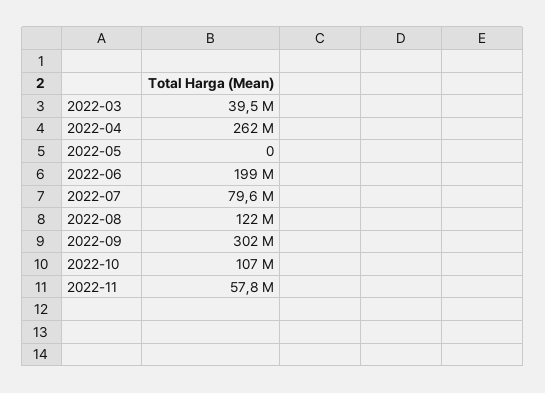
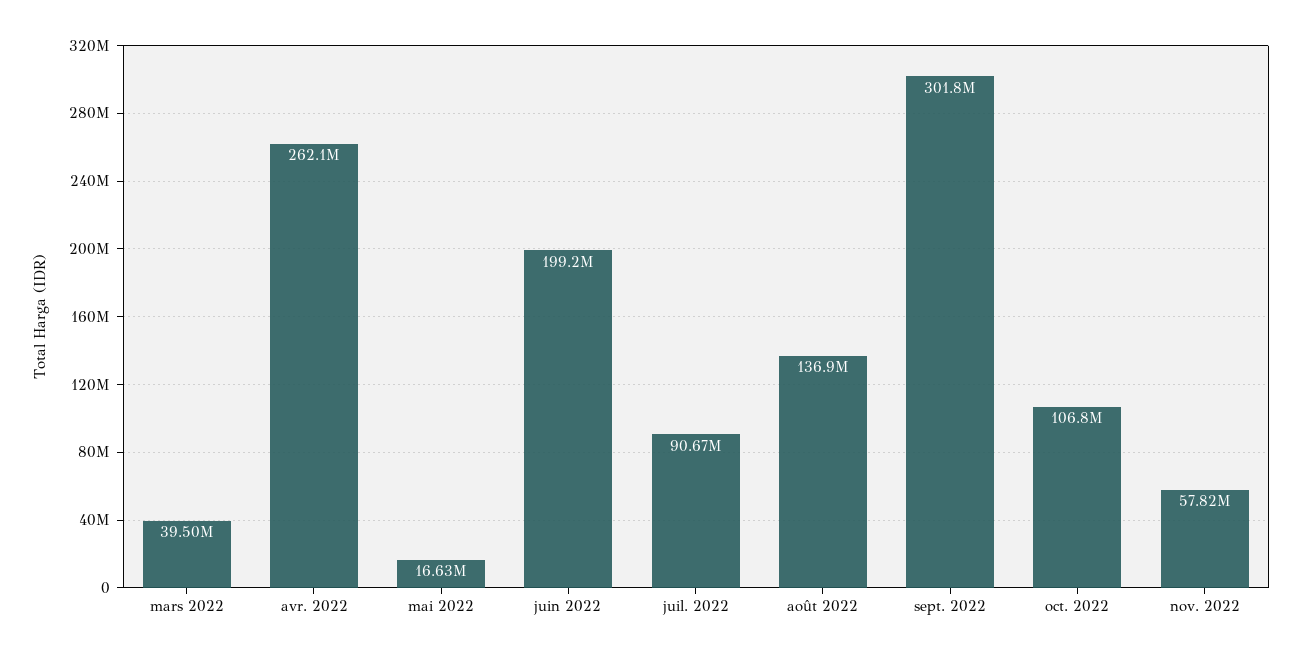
  {
    "2022-03": 39500000,
    "2022-04": 262100000,
-   "2022-05": 0,
+   "2022-05": 16630000,
    "2022-06": 199200000,
-   "2022-07": 79600000,
+   "2022-07": 90670000,
-   "2022-08": 122000000,
+   "2022-08": 136900000,
    "2022-09": 301800000,
    "2022-10": 106800000,
    "2022-11": 57820000
  }

